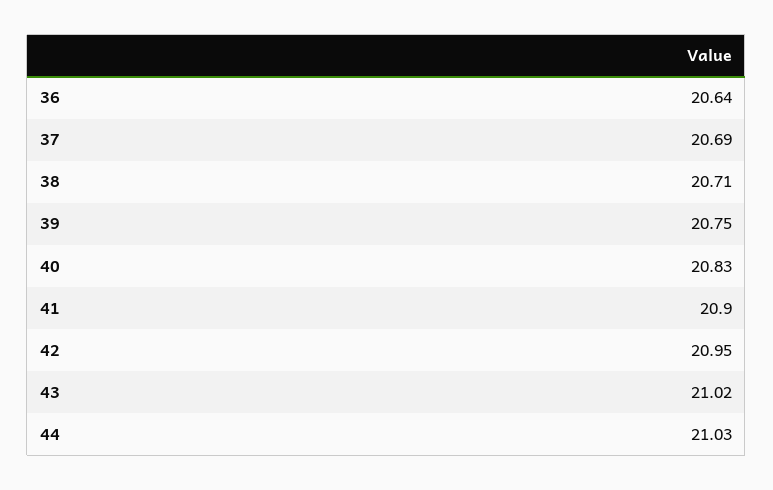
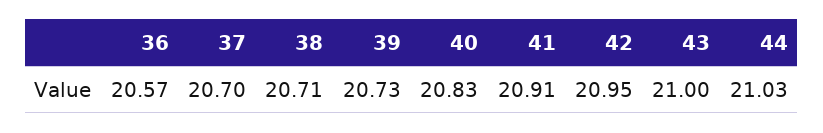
  {
-   "36": 20.64,
+   "36": 20.57,
-   "37": 20.69,
+   "37": 20.7,
    "38": 20.71,
-   "39": 20.75,
+   "39": 20.73,
    "40": 20.83,
-   "41": 20.9,
+   "41": 20.91,
    "42": 20.95,
-   "43": 21.02,
+   "43": 21,
    "44": 21.03
  }

